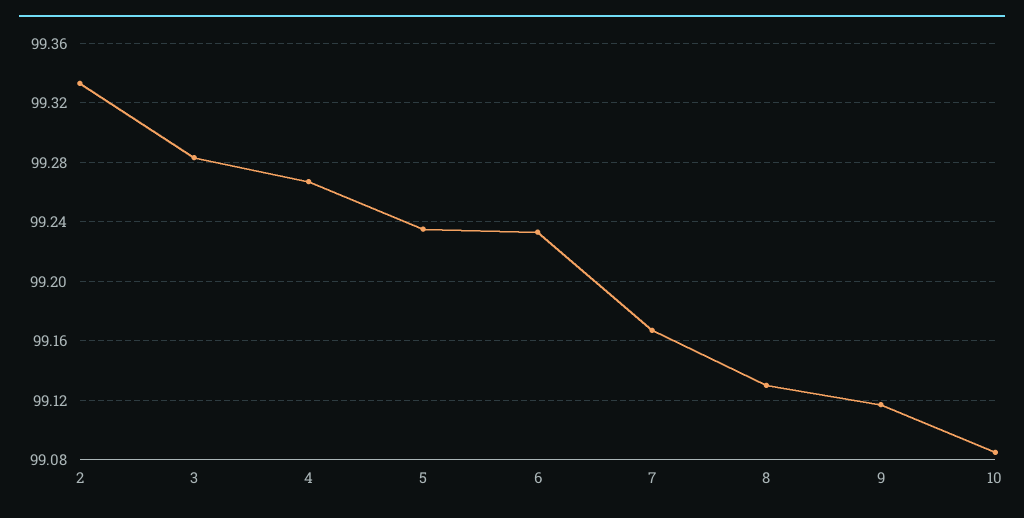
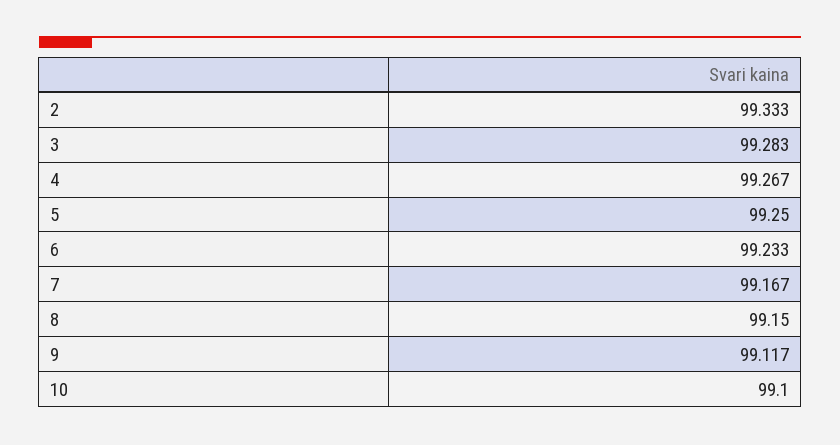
  {
    "2": 99.333,
    "3": 99.283,
    "4": 99.267,
-   "5": 99.235,
+   "5": 99.25,
    "6": 99.233,
    "7": 99.167,
-   "8": 99.13,
+   "8": 99.15,
    "9": 99.117,
-   "10": 99.085
+   "10": 99.1
  }

